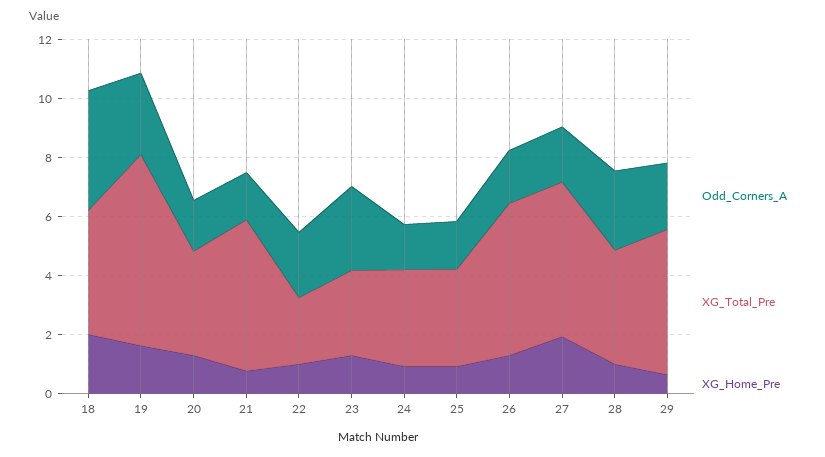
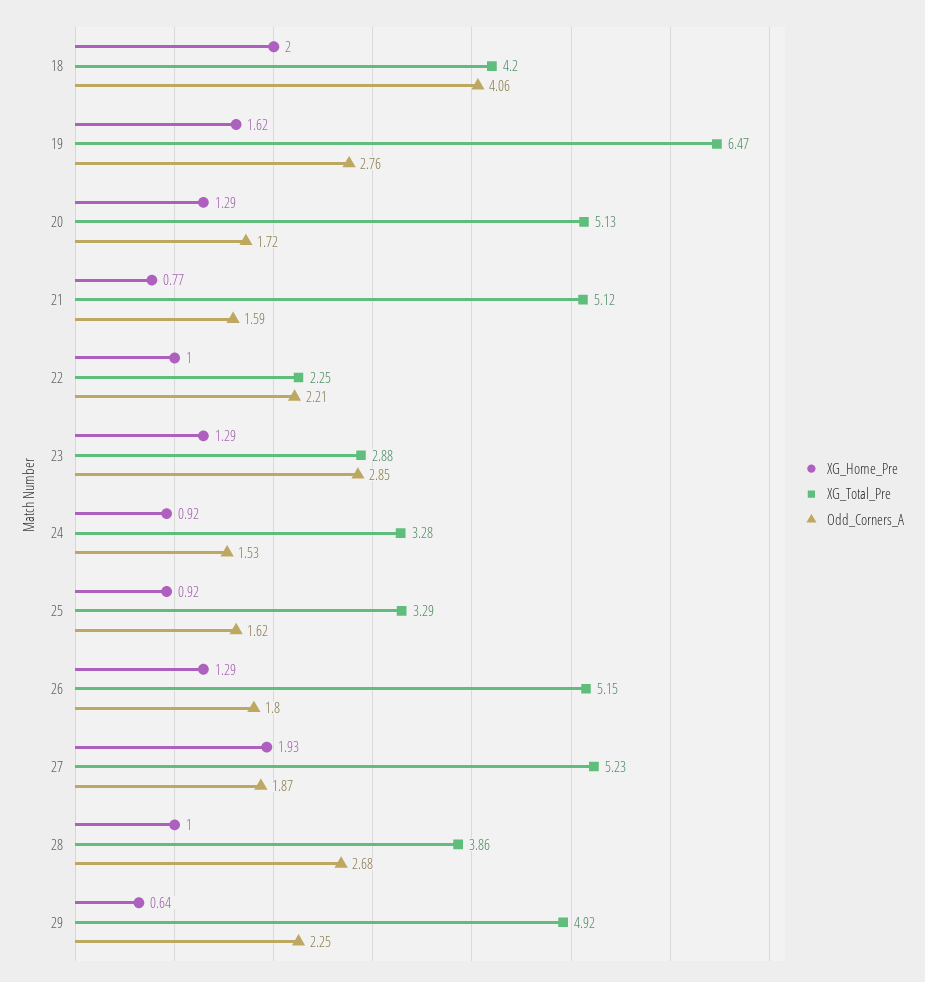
  {
    "Odd_Corners_A": {
      "18": 4.06,
      "19": 2.76,
      "20": 1.72,
      "21": 1.59,
      "22": 2.21,
      "23": 2.85,
      "24": 1.53,
      "25": 1.62,
      "26": 1.8,
      "27": 1.87,
      "28": 2.68,
      "29": 2.25
    },
    "XG_Total_Pre": {
      "18": 4.2,
      "19": 6.47,
-     "20": 3.5,
+     "20": 5.13,
      "21": 5.12,
      "22": 2.25,
      "23": 2.88,
      "24": 3.28,
      "25": 3.29,
      "26": 5.15,
      "27": 5.23,
      "28": 3.86,
      "29": 4.92
    },
    "XG_Home_Pre": {
      "18": 2,
      "19": 1.62,
      "20": 1.29,
      "21": 0.77,
      "22": 1,
      "23": 1.29,
      "24": 0.92,
      "25": 0.92,
      "26": 1.29,
      "27": 1.93,
      "28": 1,
      "29": 0.64
    }
  }

